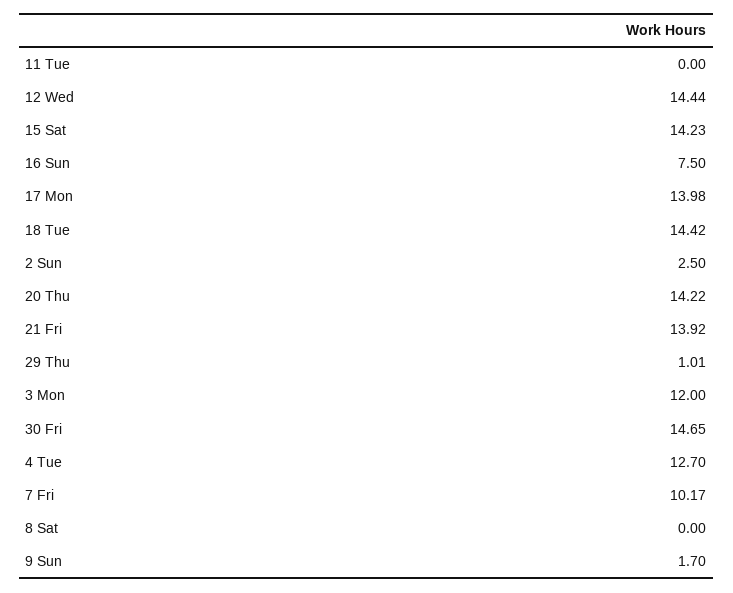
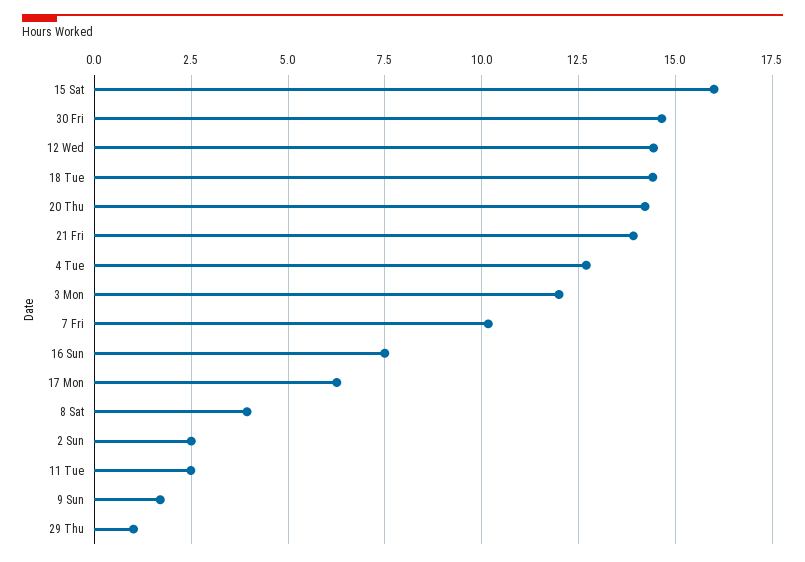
  {
-   "11 Tue": 0,
+   "11 Tue": 2.5,
    "12 Wed": 14.44,
-   "15 Sat": 14.23,
+   "15 Sat": 16,
    "16 Sun": 7.5,
-   "17 Mon": 13.98,
+   "17 Mon": 6.25,
    "18 Tue": 14.42,
    "2 Sun": 2.5,
    "20 Thu": 14.22,
    "21 Fri": 13.92,
    "29 Thu": 1.01,
    "3 Mon": 12,
    "30 Fri": 14.65,
    "4 Tue": 12.7,
    "7 Fri": 10.17,
-   "8 Sat": 0,
+   "8 Sat": 4,
    "9 Sun": 1.7
  }

